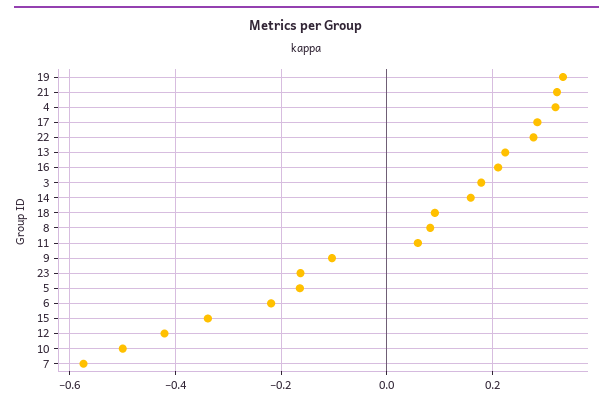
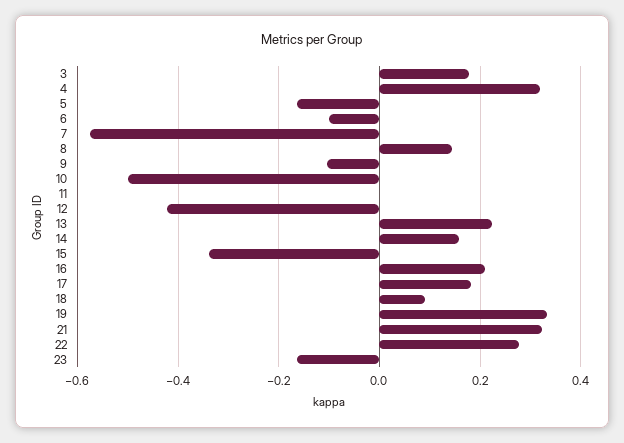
  {
    "19": 0.34,
    "21": 0.32,
    "4": 0.32,
-   "17": 0.28,
+   "17": 0.18,
    "22": 0.28,
    "13": 0.22,
    "16": 0.22,
    "3": 0.18,
    "14": 0.16,
    "18": 0.1,
-   "8": 0.08,
+   "8": 0.14,
-   "11": 0.06,
+   "11": 0,
    "9": -0.1,
    "23": -0.16,
    "5": -0.16,
-   "6": -0.22,
+   "6": -0.1,
    "15": -0.34,
    "12": -0.42,
    "10": -0.5,
    "7": -0.58
  }

